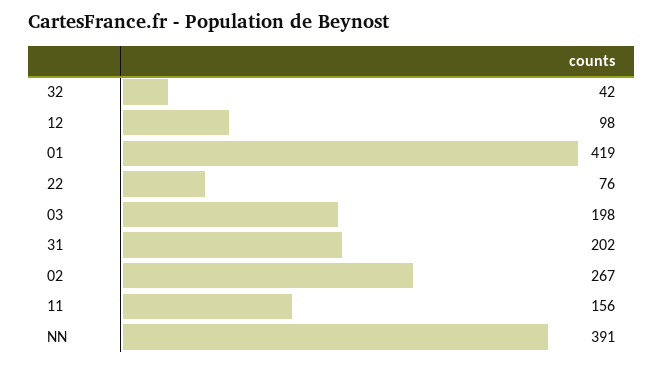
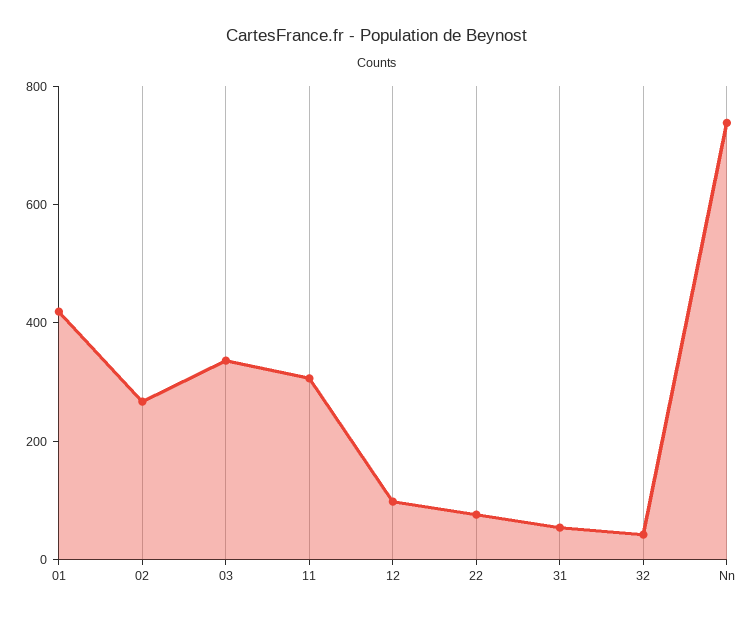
  {
    "32": 42,
    "12": 98,
    "01": 419,
    "22": 76,
-   "03": 198,
+   "03": 350,
-   "31": 202,
+   "31": 50,
    "02": 267,
-   "11": 156,
+   "11": 300,
-   "NN": 391
+   "NN": 750
  }

